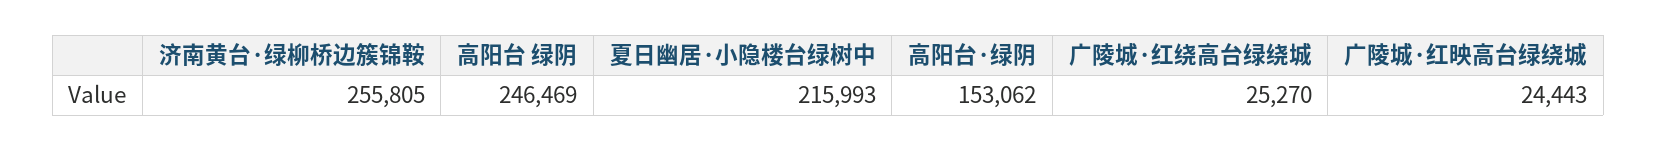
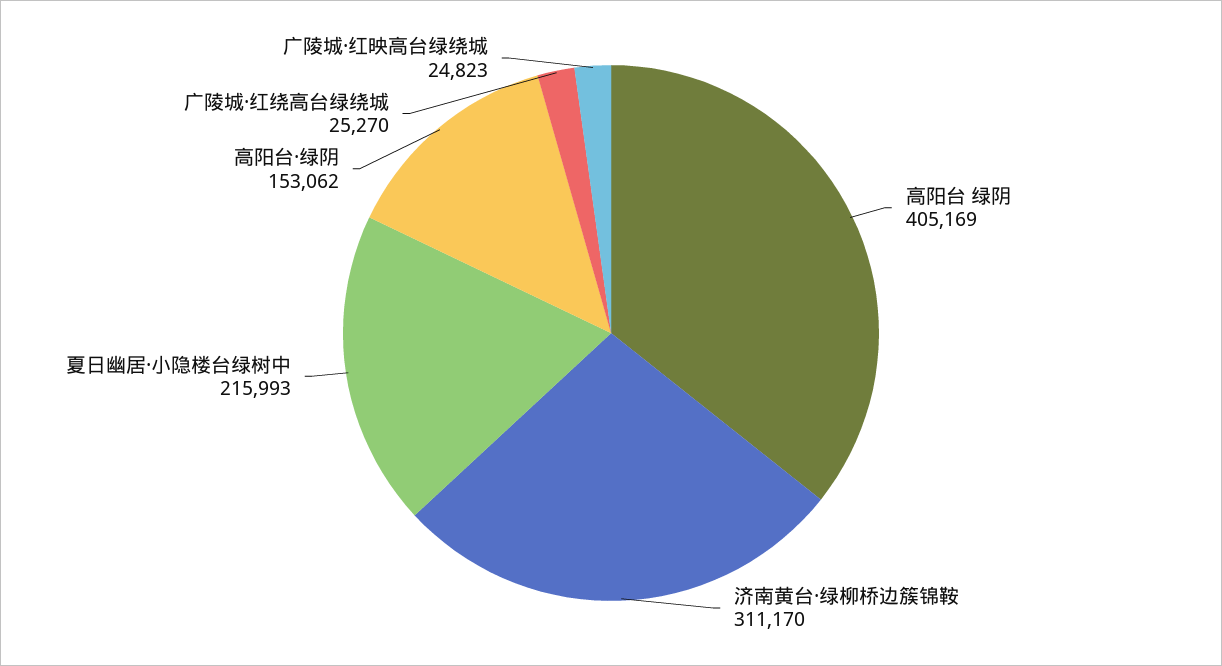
  {
-   "济南黄台·绿柳桥边簇锦鞍": 255805,
+   "济南黄台·绿柳桥边簇锦鞍": 311170,
-   "高阳台 绿阴": 246469,
+   "高阳台 绿阴": 405169,
    "夏日幽居·小隐楼台绿树中": 215993,
    "高阳台·绿阴": 153062,
    "广陵城·红绕高台绿绕城": 25270,
-   "广陵城·红映高台绿绕城": 24443
+   "广陵城·红映高台绿绕城": 24823
  }

